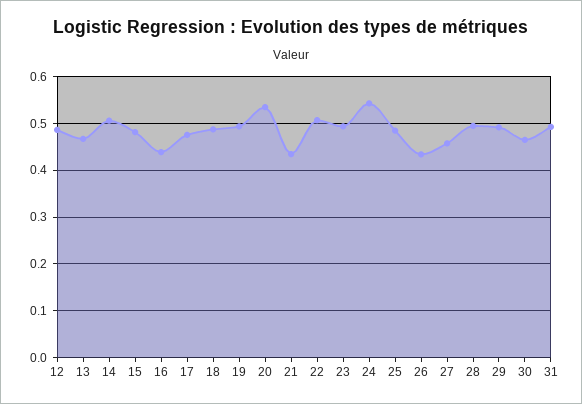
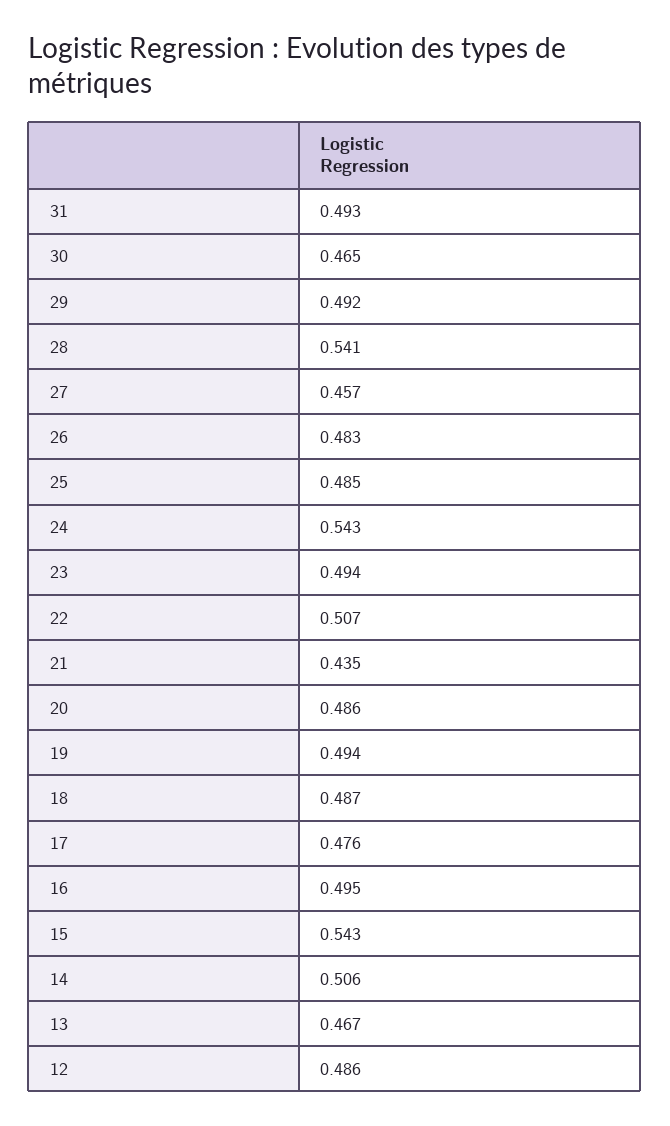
  {
    "12": 0.486,
    "13": 0.467,
    "14": 0.506,
-   "15": 0.48,
+   "15": 0.543,
-   "16": 0.44,
+   "16": 0.495,
    "17": 0.476,
    "18": 0.487,
    "19": 0.494,
-   "20": 0.54,
+   "20": 0.486,
    "21": 0.435,
    "22": 0.507,
    "23": 0.494,
    "24": 0.543,
    "25": 0.485,
-   "26": 0.44,
+   "26": 0.483,
    "27": 0.457,
-   "28": 0.5,
+   "28": 0.541,
    "29": 0.492,
    "30": 0.465,
    "31": 0.493
  }

